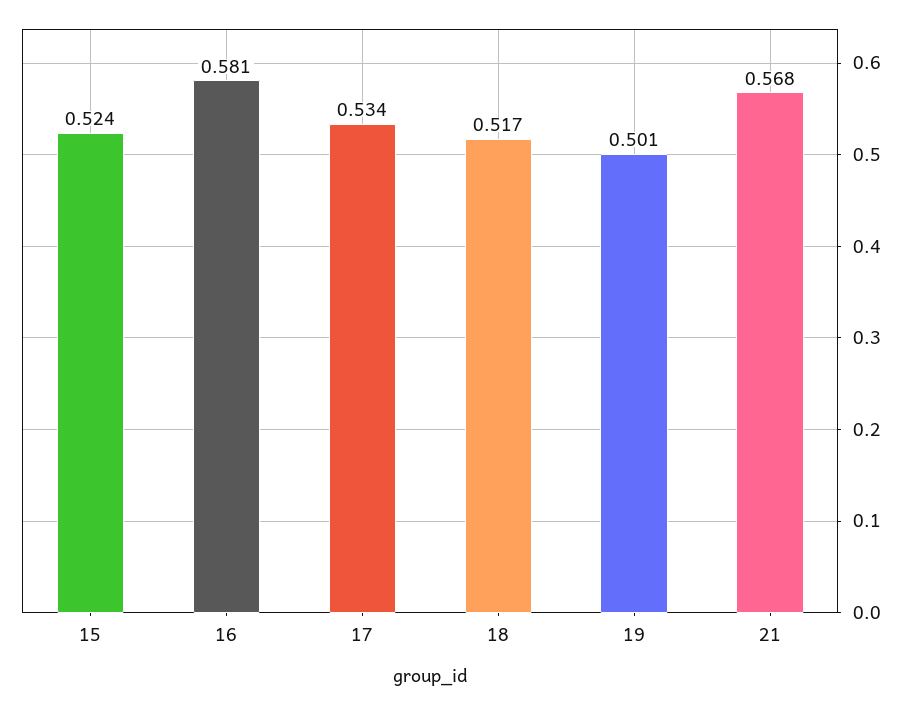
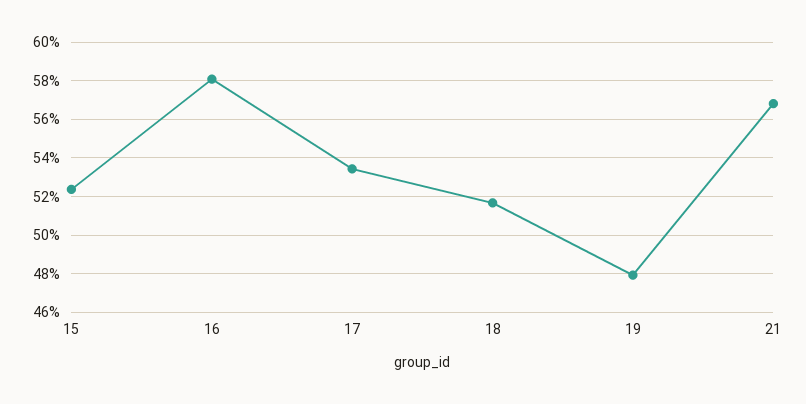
  {
    "15": 0.524,
    "16": 0.581,
    "17": 0.534,
    "18": 0.517,
-   "19": 0.501,
+   "19": 0.48,
    "21": 0.568
  }

